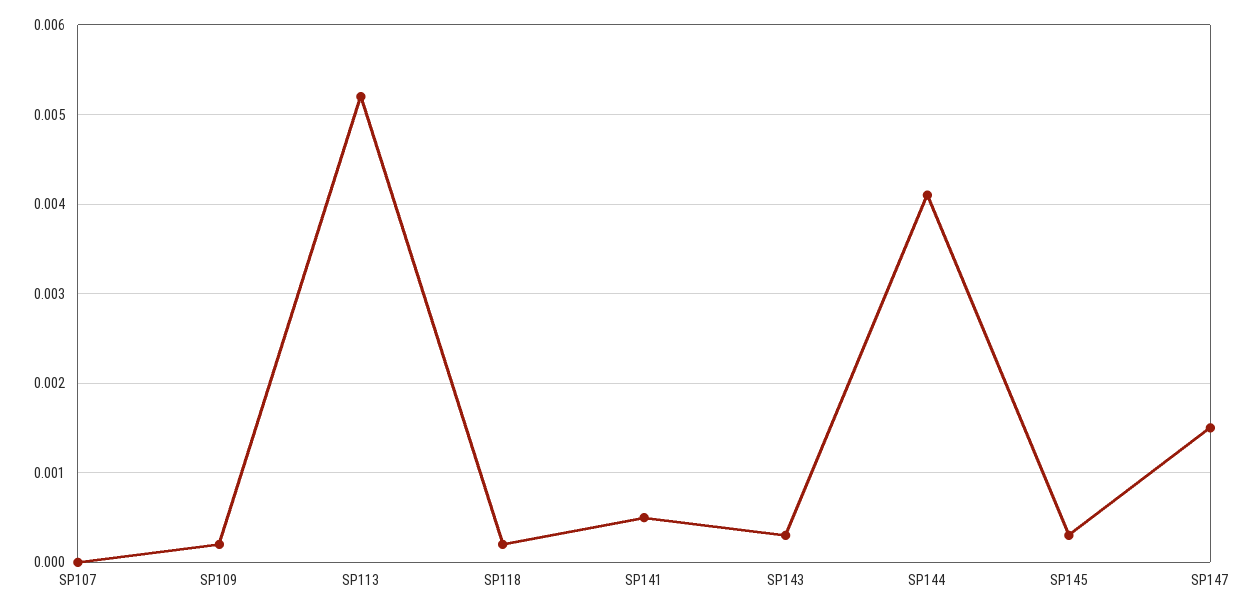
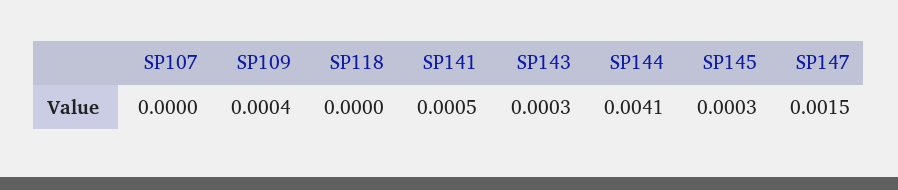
  {
    "SP107": 0,
-   "SP109": 0.0002,
+   "SP109": 0.0004,
-   "SP113": 0.0052,
-   "SP118": 0.0002,
+   "SP118": 0,
    "SP141": 0.0005,
    "SP143": 0.0003,
    "SP144": 0.0041,
    "SP145": 0.0003,
    "SP147": 0.0015
  }

